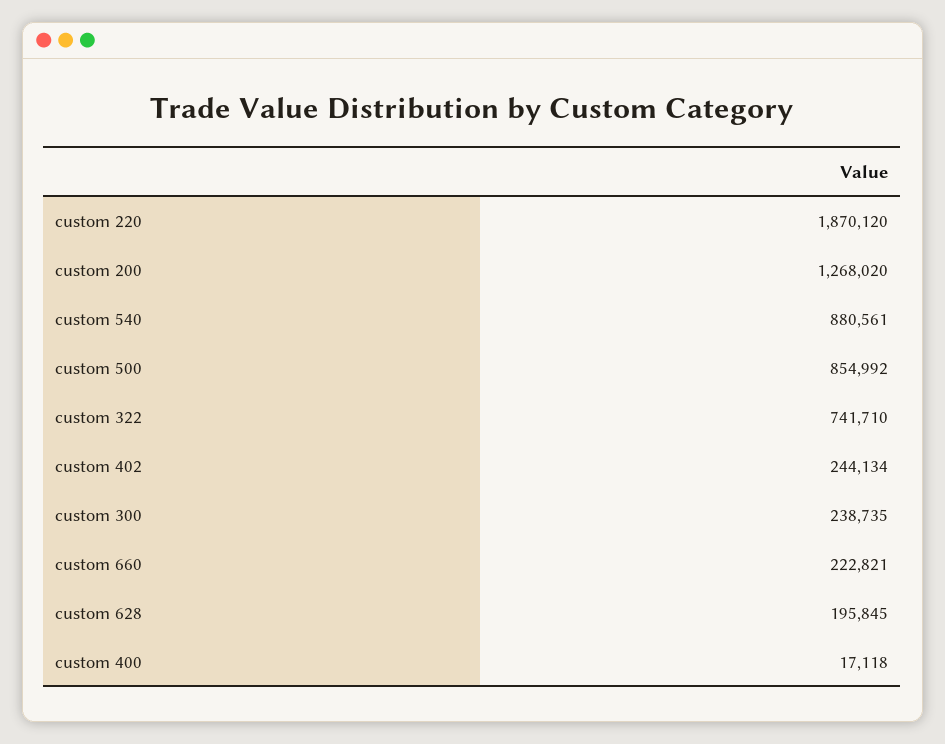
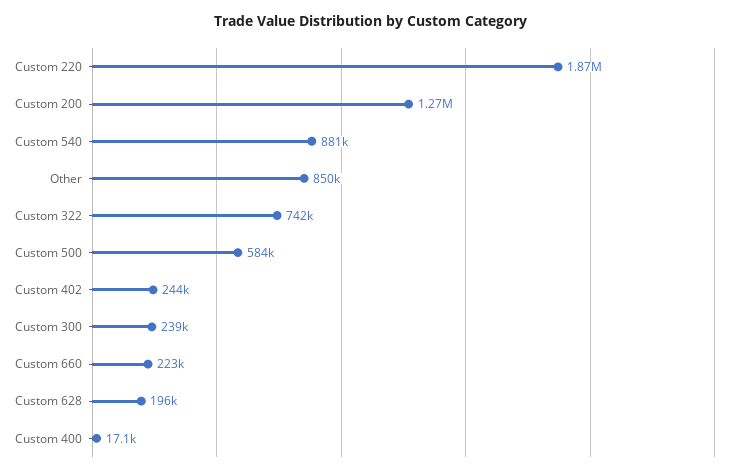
  {
    "custom 220": 1870120,
    "custom 200": 1268020,
    "custom 540": 880561,
-   "custom 500": 854992,
+   "custom 500": 584000,
    "custom 322": 741710,
    "custom 402": 244134,
    "custom 300": 238735,
    "custom 660": 222821,
    "custom 628": 195845,
-   "custom 400": 17118
+   "custom 400": 17118,
+   "Other": 850000
  }

